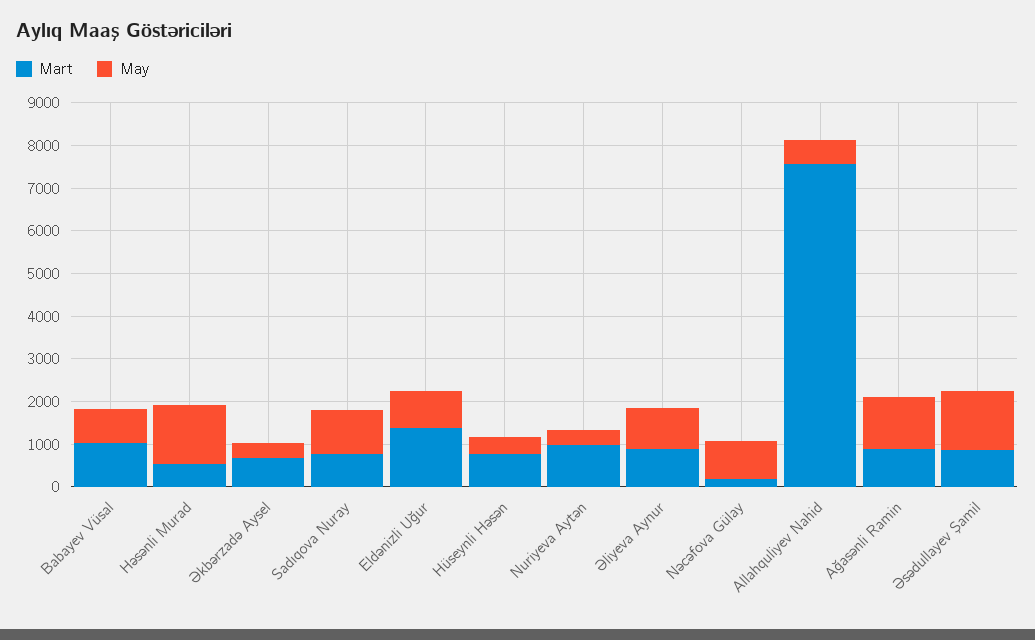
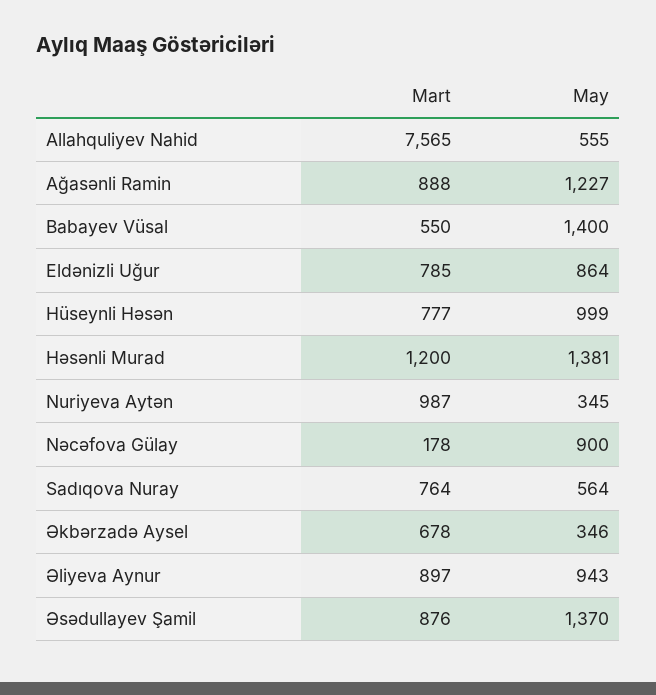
  {
    "Mart": {
-     "Babayev Vüsal": 1000,
+     "Babayev Vüsal": 550,
-     "Həsənli Murad": 600,
+     "Həsənli Murad": 1200,
      "Əkbərzadə Aysel": 678,
      "Sadıqova Nuray": 764,
-     "Eldənizli Uğur": 1400,
+     "Eldənizli Uğur": 785,
      "Hüseynli Həsən": 777,
      "Nuriyeva Aytən": 987,
      "Əliyeva Aynur": 897,
      "Nəcəfova Gülay": 178,
      "Allahquliyev Nahid": 7565,
      "Ağasənli Ramin": 888,
      "Əsədullayev Şamil": 876
    },
    "May": {
-     "Babayev Vüsal": 800,
+     "Babayev Vüsal": 1400,
      "Həsənli Murad": 1381,
      "Əkbərzadə Aysel": 346,
-     "Sadıqova Nuray": 1000,
+     "Sadıqova Nuray": 564,
      "Eldənizli Uğur": 864,
-     "Hüseynli Həsən": 400,
+     "Hüseynli Həsən": 999,
      "Nuriyeva Aytən": 345,
      "Əliyeva Aynur": 943,
      "Nəcəfova Gülay": 900,
      "Allahquliyev Nahid": 555,
      "Ağasənli Ramin": 1227,
      "Əsədullayev Şamil": 1370
    }
  }

